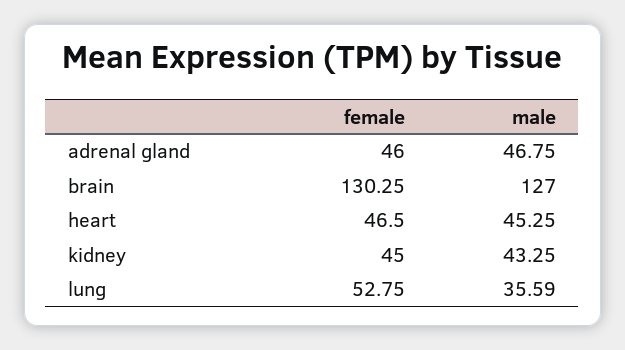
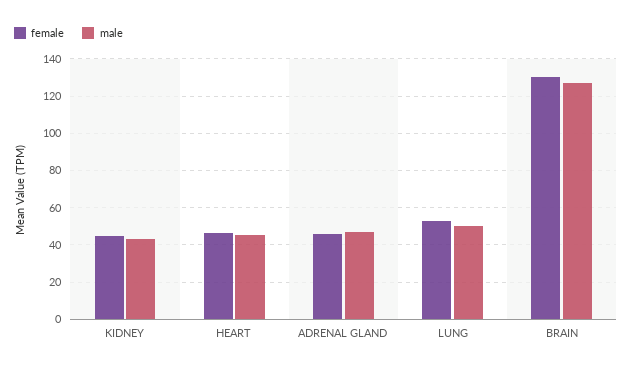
  {
    "female": {
      "adrenal gland": 46,
      "brain": 130.25,
      "heart": 46.5,
      "kidney": 45,
      "lung": 52.75
    },
    "male": {
      "adrenal gland": 46.75,
      "brain": 127,
      "heart": 45.25,
      "kidney": 43.25,
-     "lung": 35.59
+     "lung": 50
    }
  }

